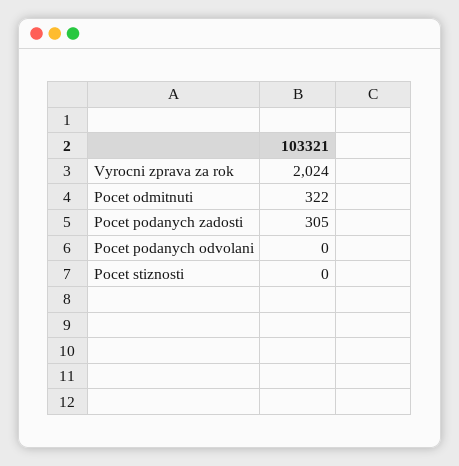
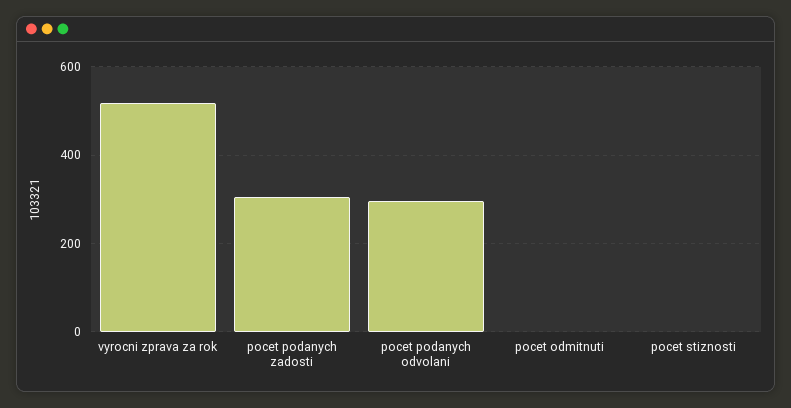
  {
-   "Vyrocni zprava za rok": 2024,
+   "Vyrocni zprava za rok": 520,
-   "Pocet odmitnuti": 322,
+   "Pocet odmitnuti": 0,
    "Pocet podanych zadosti": 305,
-   "Pocet podanych odvolani": 0,
+   "Pocet podanych odvolani": 300,
    "Pocet stiznosti": 0
  }

